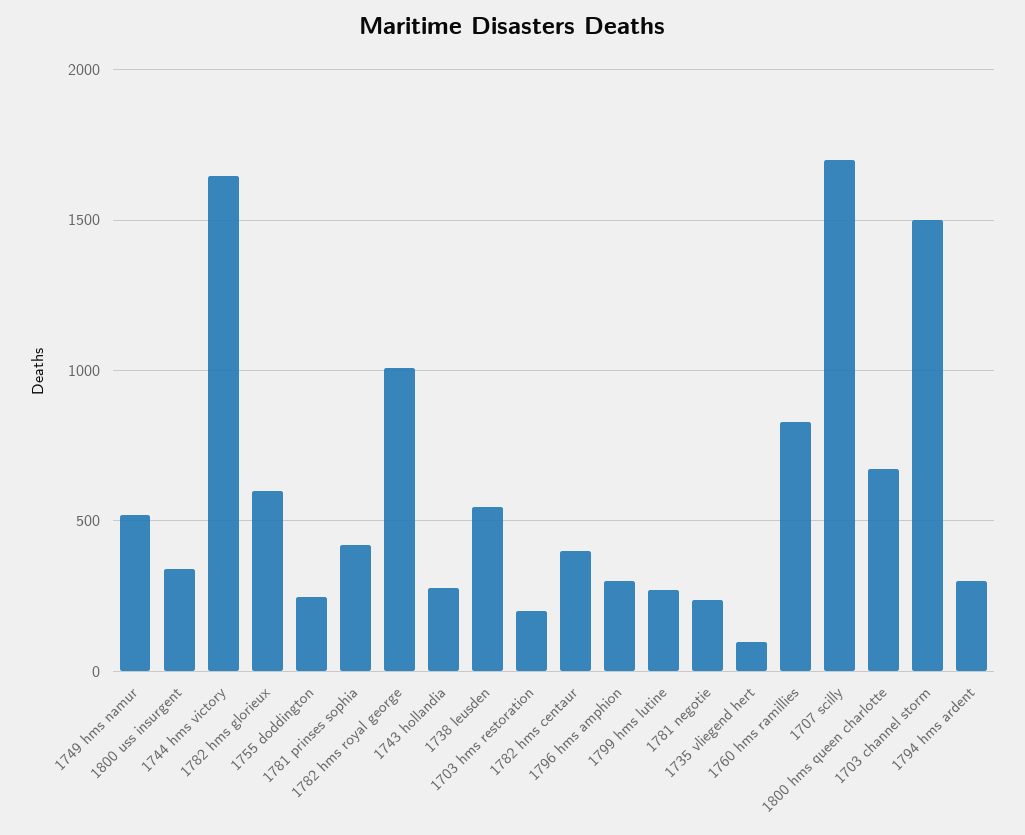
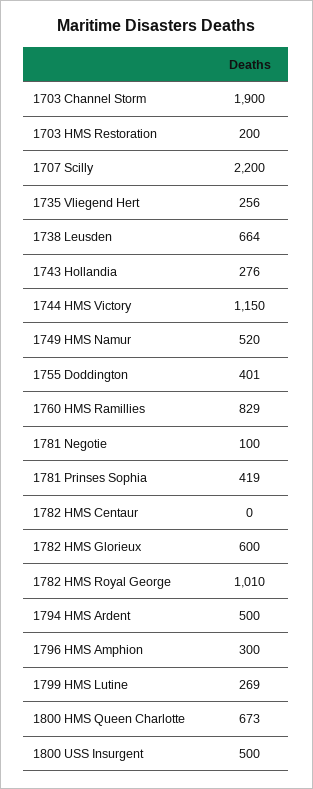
  {
    "1749 hms namur": 520,
-   "1800 uss insurgent": 350,
+   "1800 uss insurgent": 500,
-   "1744 hms victory": 1650,
+   "1744 hms victory": 1150,
    "1782 hms glorieux": 600,
-   "1755 doddington": 250,
+   "1755 doddington": 401,
    "1781 prinses sophia": 419,
    "1782 hms royal george": 1010,
    "1743 hollandia": 276,
-   "1738 leusden": 550,
+   "1738 leusden": 664,
    "1703 hms restoration": 200,
-   "1782 hms centaur": 400,
+   "1782 hms centaur": 0,
    "1796 hms amphion": 300,
    "1799 hms lutine": 269,
-   "1781 negotie": 250,
+   "1781 negotie": 100,
-   "1735 vliegend hert": 100,
+   "1735 vliegend hert": 256,
    "1760 hms ramillies": 829,
-   "1707 scilly": 1700,
+   "1707 scilly": 2200,
    "1800 hms queen charlotte": 673,
-   "1703 channel storm": 1500,
+   "1703 channel storm": 1900,
-   "1794 hms ardent": 300
+   "1794 hms ardent": 500
  }

